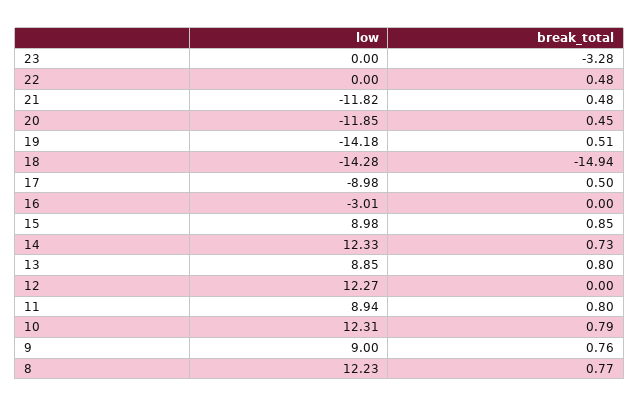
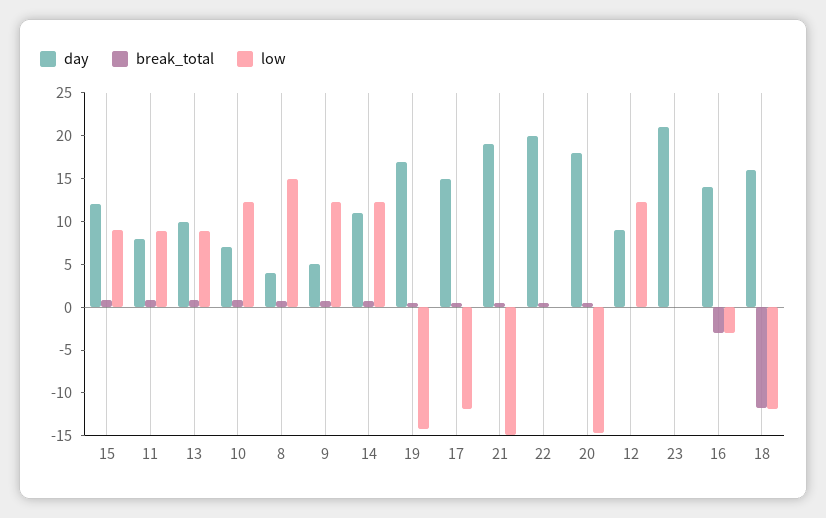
  {
    "low": {
      "23": 0,
      "22": 0,
-     "21": -11.82,
+     "21": -15,
-     "20": -11.85,
+     "20": -15,
      "19": -14.18,
-     "18": -14.28,
+     "18": -12,
-     "17": -8.98,
+     "17": -12,
      "16": -3.01,
      "15": 8.98,
      "14": 12.33,
      "13": 8.85,
      "12": 12.27,
      "11": 8.94,
      "10": 12.31,
-     "9": 9,
+     "9": 12,
-     "8": 12.23
+     "8": 15
    },
    "break_total": {
-     "23": -3.28,
+     "23": 0,
      "22": 0.48,
      "21": 0.48,
      "20": 0.45,
      "19": 0.51,
-     "18": -14.94,
+     "18": -12,
      "17": 0.5,
-     "16": 0,
+     "16": -3,
      "15": 0.85,
      "14": 0.73,
      "13": 0.8,
      "12": 0,
      "11": 0.8,
      "10": 0.79,
      "9": 0.76,
      "8": 0.77
-   }
+   },
+   "day": {
+     "15": 12,
+     "11": 8,
+     "13": 10,
+     "10": 7,
+     "8": 4,
+     "9": 5,
+     "14": 11,
+     "19": 17,
+     "17": 15,
+     "21": 19,
+     "22": 20,
+     "20": 18,
+     "12": 9,
+     "23": 21,
+     "16": 14,
+     "18": 16
+   }
  }

